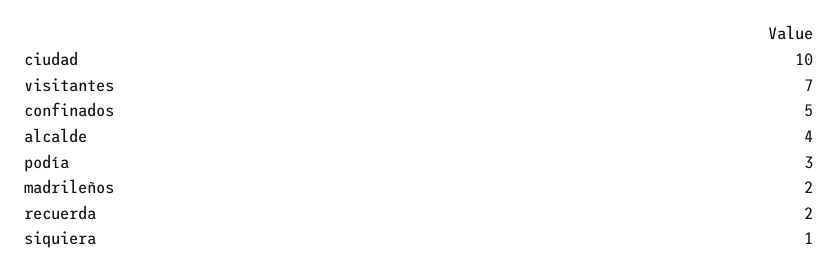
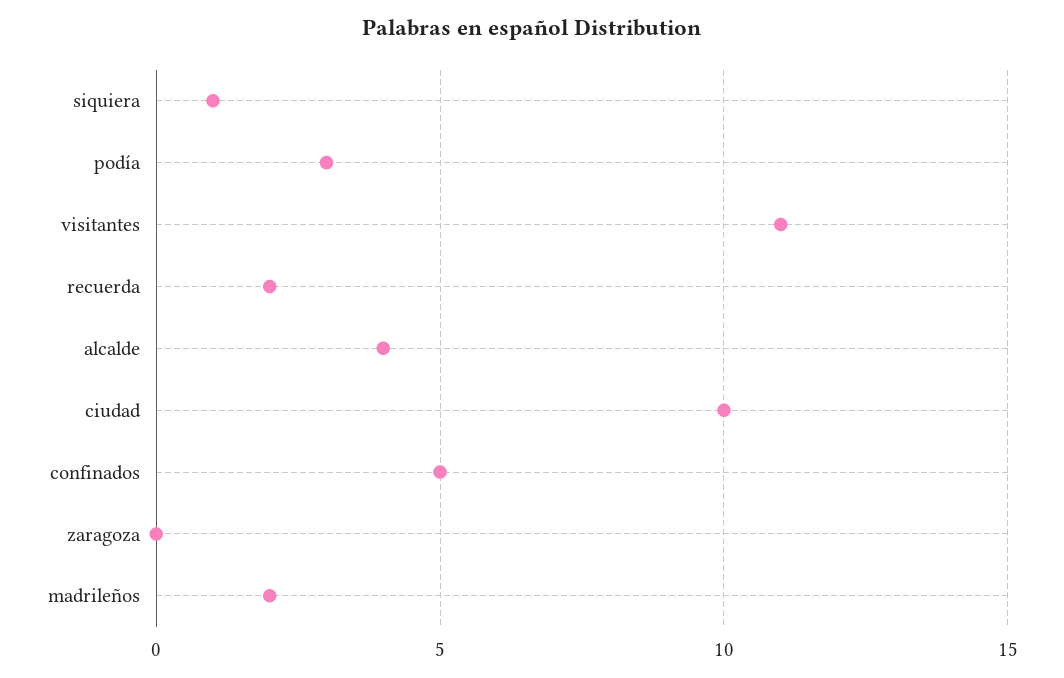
  {
    "ciudad": 10,
-   "visitantes": 7,
+   "visitantes": 11,
    "confinados": 5,
    "alcalde": 4,
    "podía": 3,
    "madrileños": 2,
    "recuerda": 2,
-   "siquiera": 1
+   "siquiera": 1,
+   "zaragoza": 0
  }

